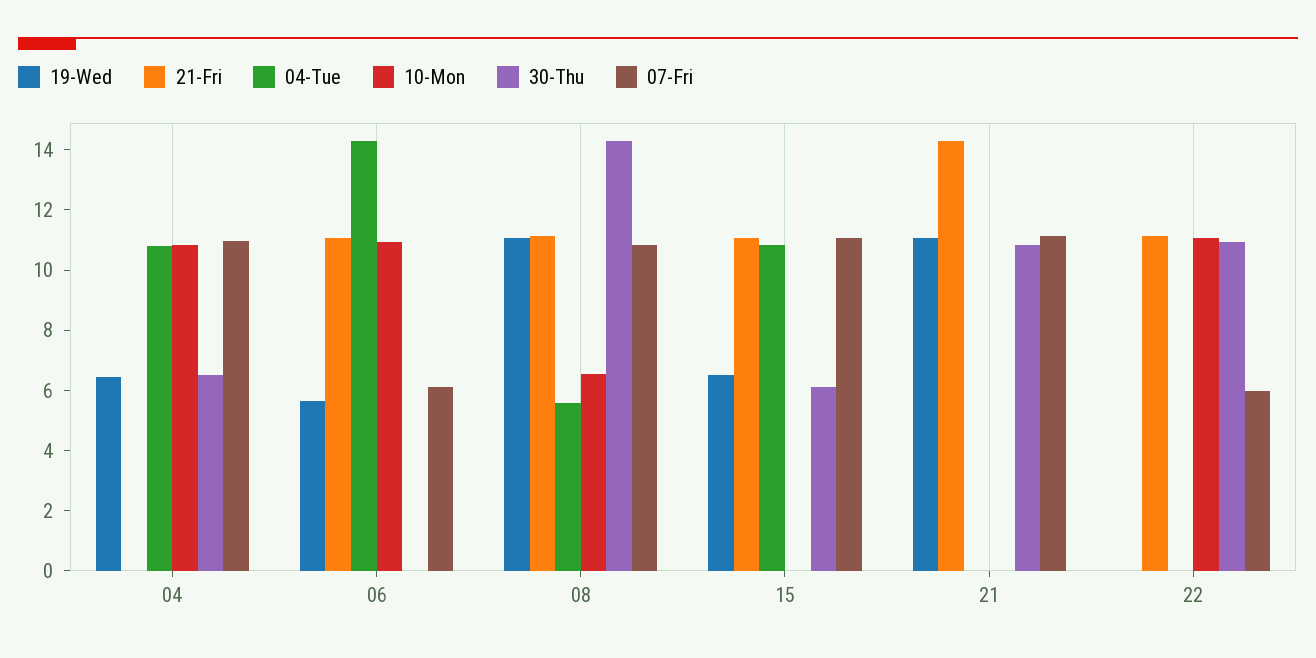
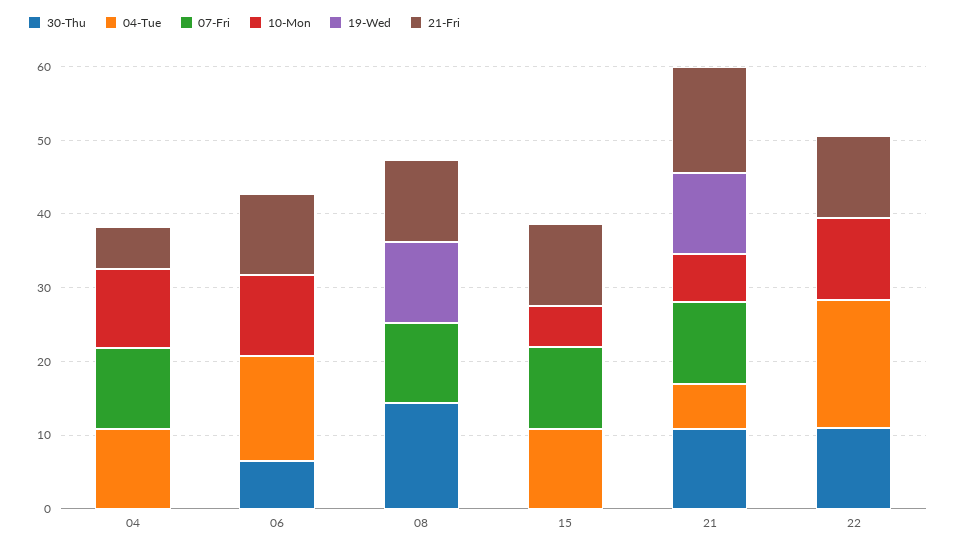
  {
    "19-Wed": {
-     "04": 6.5,
+     "04": 0,
-     "06": 5.5,
+     "06": 0,
      "08": 11,
-     "15": 6.5,
+     "15": 0,
      "21": 11,
      "22": 0
    },
    "21-Fri": {
-     "04": 0,
+     "04": 6,
      "06": 11,
      "08": 11,
      "15": 11,
      "21": 14.5,
      "22": 11
    },
    "04-Tue": {
      "04": 11,
      "06": 14.5,
-     "08": 5.5,
+     "08": 0,
      "15": 11,
-     "21": 0,
+     "21": 6,
-     "22": 0
+     "22": 18
    },
    "10-Mon": {
      "04": 11,
      "06": 11,
-     "08": 6.5,
+     "08": 0,
-     "15": 0,
+     "15": 6,
-     "21": 0,
+     "21": 6,
      "22": 11
    },
    "30-Thu": {
-     "04": 6.5,
+     "04": 0,
-     "06": 0,
+     "06": 6,
      "08": 14.5,
-     "15": 6,
+     "15": 0,
      "21": 11,
      "22": 11
    },
    "07-Fri": {
      "04": 11,
-     "06": 6,
+     "06": 0,
      "08": 11,
      "15": 11,
      "21": 11,
-     "22": 6
+     "22": 0
    }
  }

